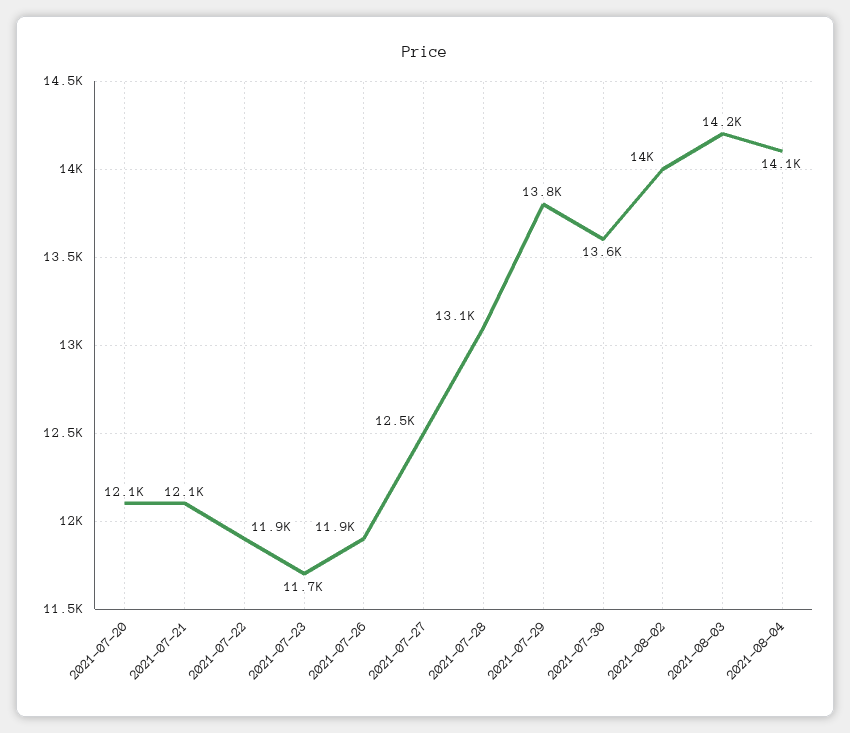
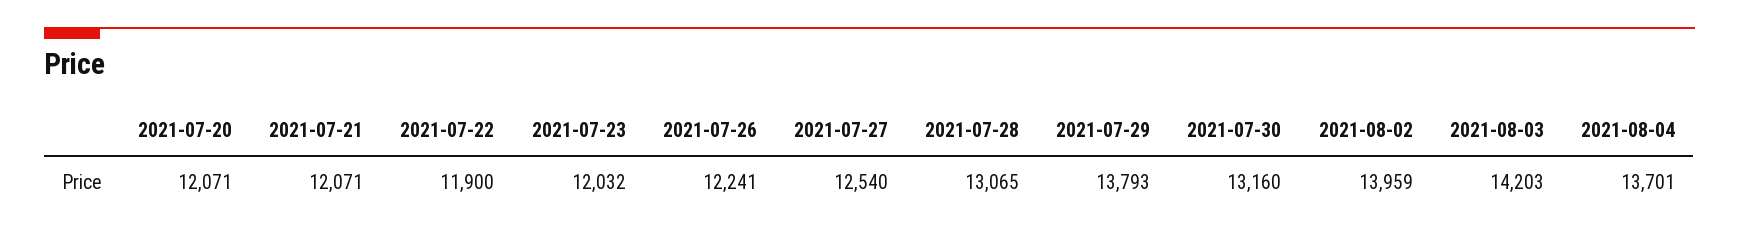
  {
    "2021-07-20": 12071,
    "2021-07-21": 12071,
    "2021-07-22": 11900,
-   "2021-07-23": 11700,
+   "2021-07-23": 12032,
-   "2021-07-26": 11900,
+   "2021-07-26": 12241,
    "2021-07-27": 12540,
    "2021-07-28": 13065,
    "2021-07-29": 13793,
-   "2021-07-30": 13600,
+   "2021-07-30": 13160,
    "2021-08-02": 13959,
    "2021-08-03": 14203,
-   "2021-08-04": 14100
+   "2021-08-04": 13701
  }

